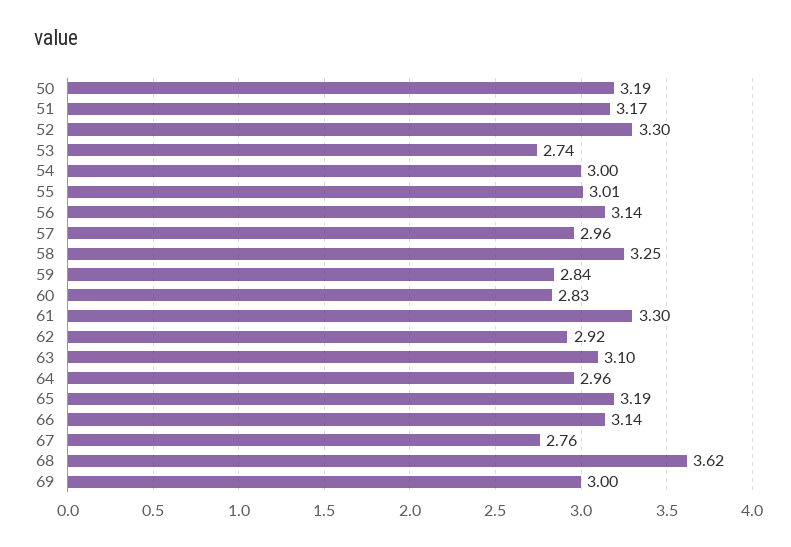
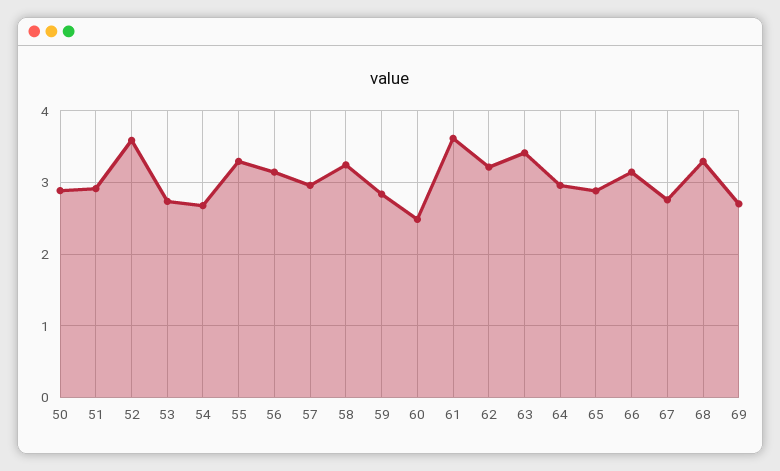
  {
-   "50": 3.19,
+   "50": 2.9,
-   "51": 3.17,
+   "51": 2.9,
-   "52": 3.3,
+   "52": 3.6,
    "53": 2.74,
-   "54": 3,
+   "54": 2.7,
-   "55": 3.01,
+   "55": 3.3,
    "56": 3.14,
    "57": 2.96,
    "58": 3.25,
    "59": 2.84,
-   "60": 2.83,
+   "60": 2.5,
-   "61": 3.3,
+   "61": 3.6,
-   "62": 2.92,
+   "62": 3.2,
-   "63": 3.1,
+   "63": 3.4,
    "64": 2.96,
-   "65": 3.19,
+   "65": 2.9,
    "66": 3.14,
    "67": 2.76,
-   "68": 3.62,
+   "68": 3.3,
-   "69": 3
+   "69": 2.7
  }

